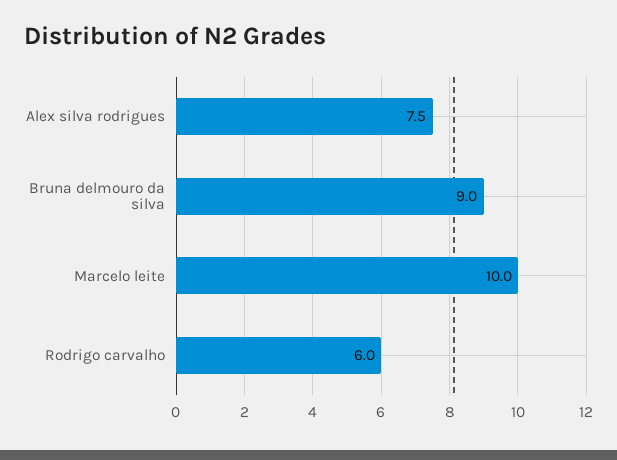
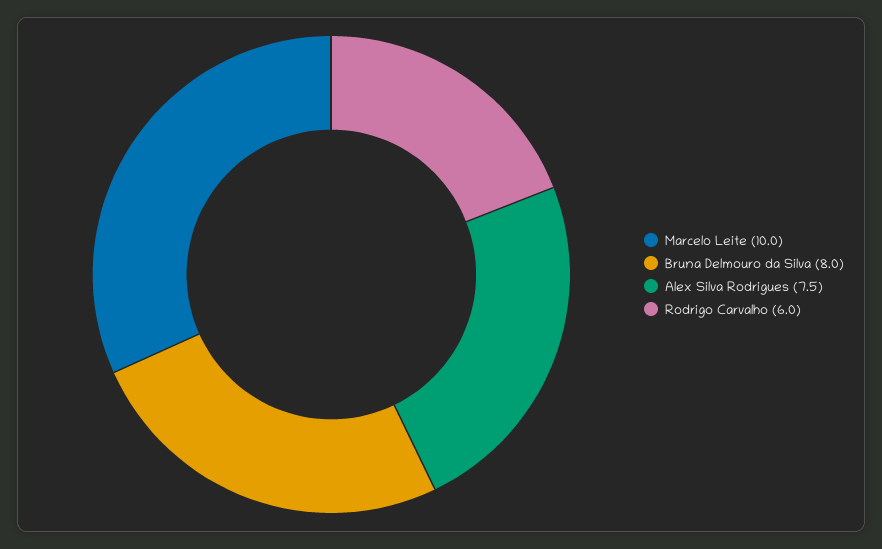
  {
    "Alex silva rodrigues": 7.5,
-   "Bruna delmouro da silva": 9,
+   "Bruna delmouro da silva": 8,
    "Marcelo leite": 10,
    "Rodrigo carvalho": 6
  }

